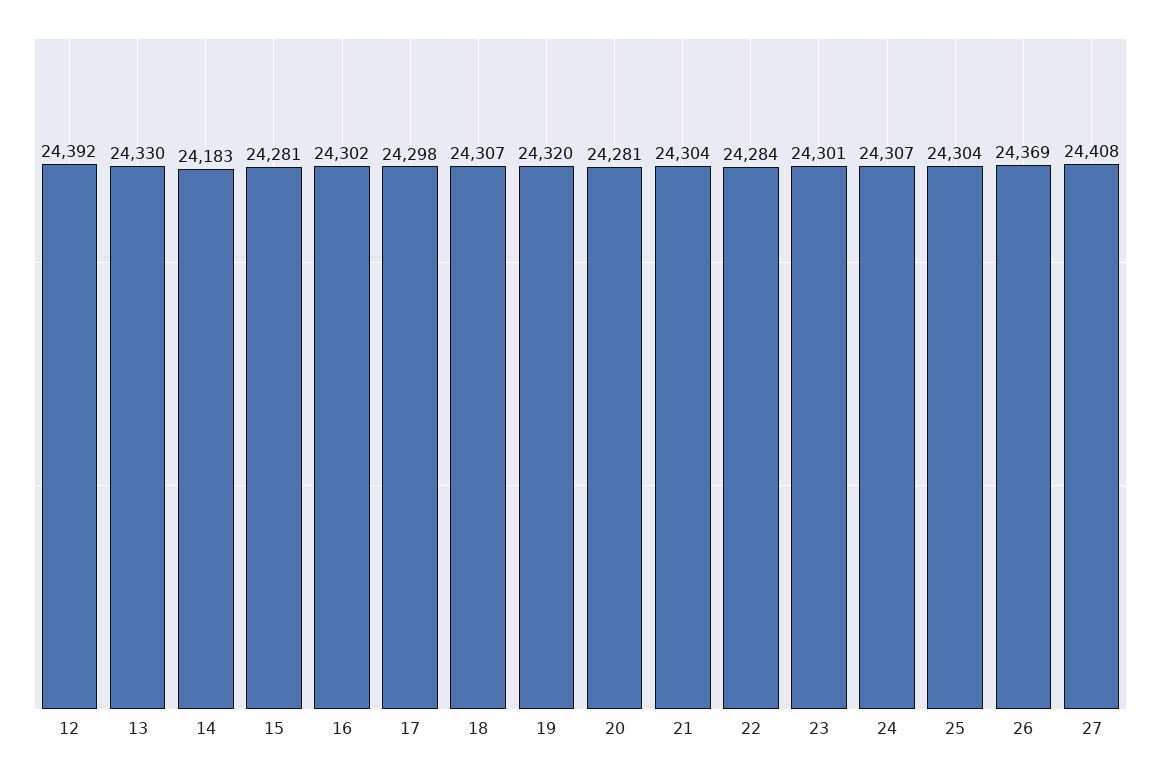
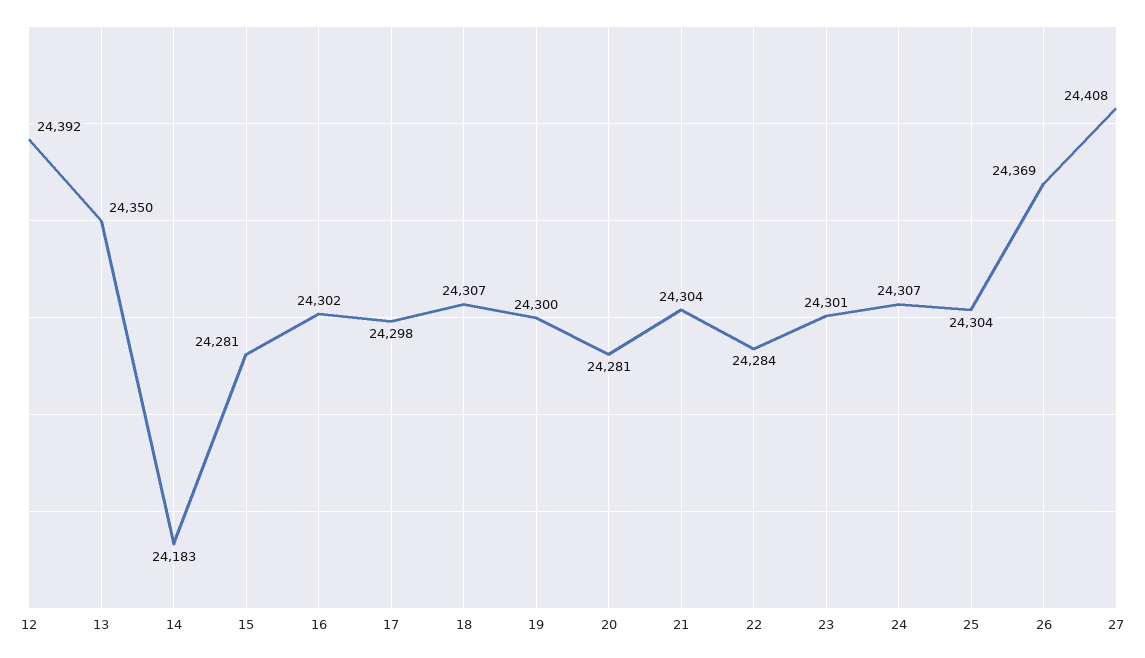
  {
    "12": 24392,
-   "13": 24330,
+   "13": 24350,
    "14": 24183,
    "15": 24281,
    "16": 24302,
    "17": 24298,
    "18": 24307,
-   "19": 24320,
+   "19": 24300,
    "20": 24281,
    "21": 24304,
    "22": 24284,
    "23": 24301,
    "24": 24307,
    "25": 24304,
    "26": 24369,
    "27": 24408
  }

